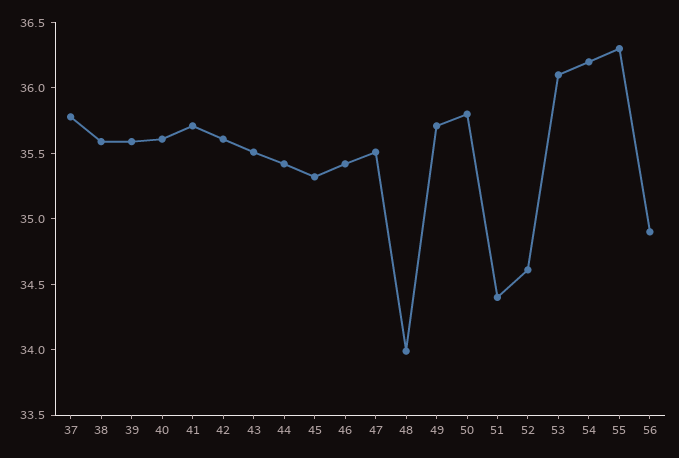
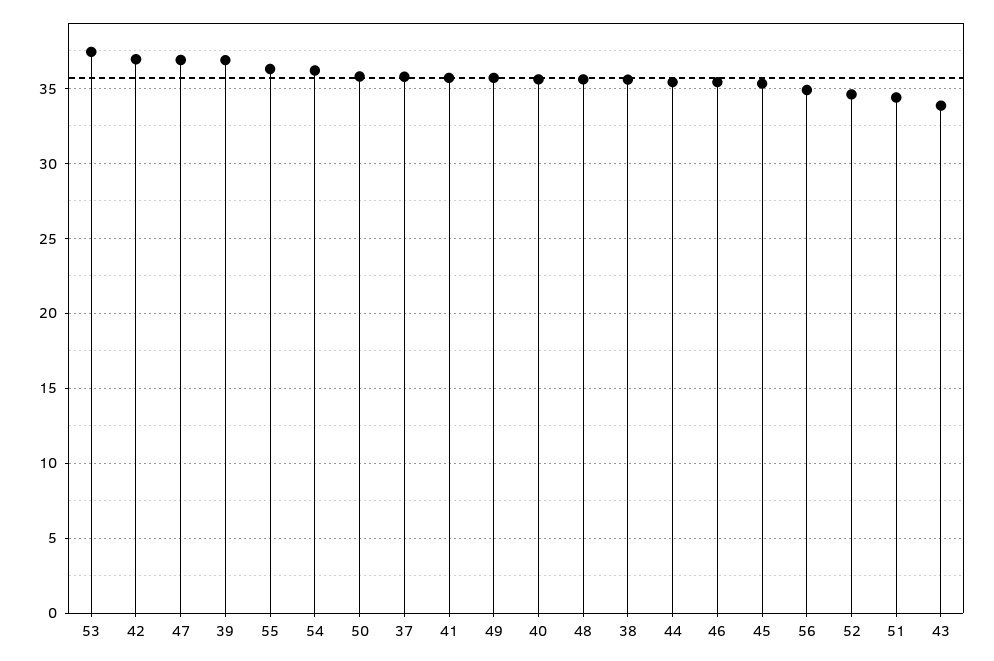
  {
    "37": 35.8,
    "38": 35.6,
-   "39": 35.6,
+   "39": 37,
    "40": 35.6,
    "41": 35.7,
-   "42": 35.6,
+   "42": 37,
-   "43": 35.5,
+   "43": 34,
    "44": 35.4,
    "45": 35.3,
    "46": 35.4,
-   "47": 35.5,
+   "47": 37,
-   "48": 34,
+   "48": 35.5,
    "49": 35.7,
    "50": 35.8,
    "51": 34.4,
    "52": 34.6,
-   "53": 36.1,
+   "53": 37.5,
    "54": 36.2,
    "55": 36.3,
    "56": 34.9
  }

